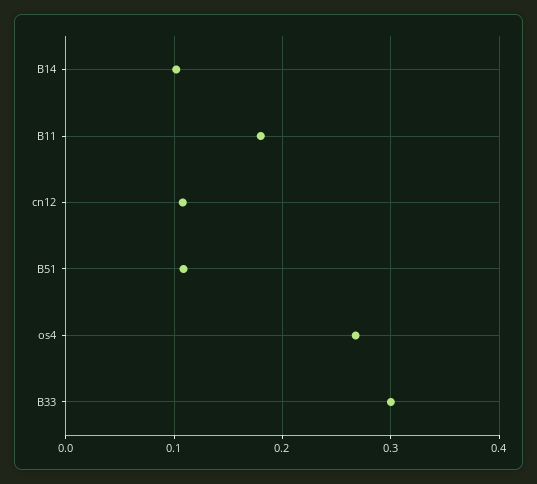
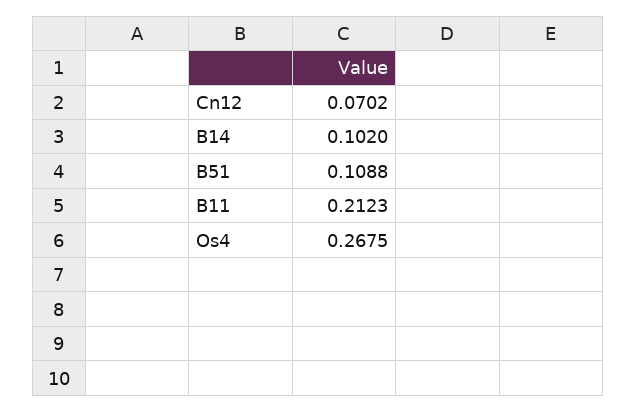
  {
    "B14": 0.102,
-   "B11": 0.18,
+   "B11": 0.2123,
-   "cn12": 0.11,
+   "cn12": 0.0702,
    "B51": 0.1088,
-   "os4": 0.2675,
+   "os4": 0.2675
-   "B33": 0.3
  }

